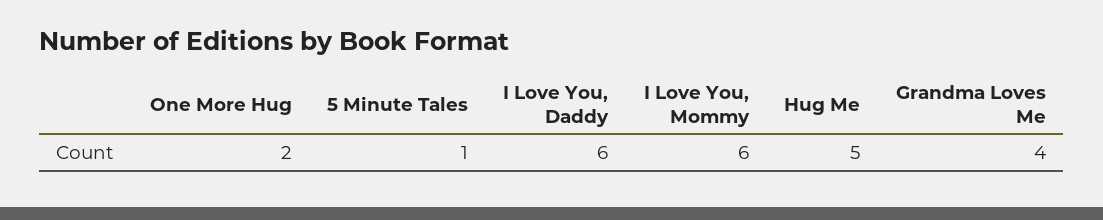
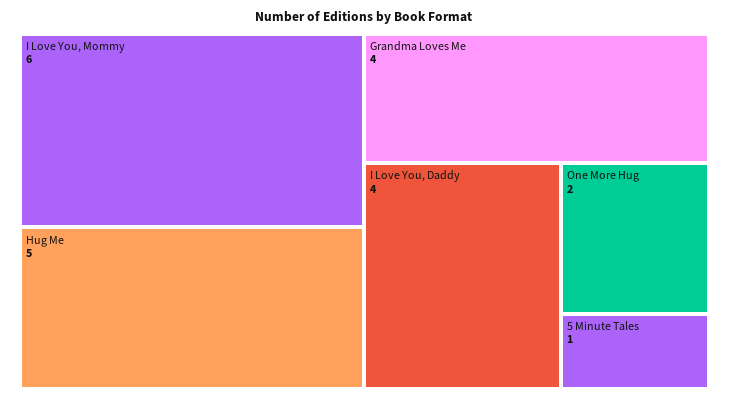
  {
    "One More Hug": 2,
    "5 Minute Tales": 1,
-   "I Love You, Daddy": 6,
+   "I Love You, Daddy": 4,
    "I Love You, Mommy": 6,
    "Hug Me": 5,
    "Grandma Loves Me": 4
  }

